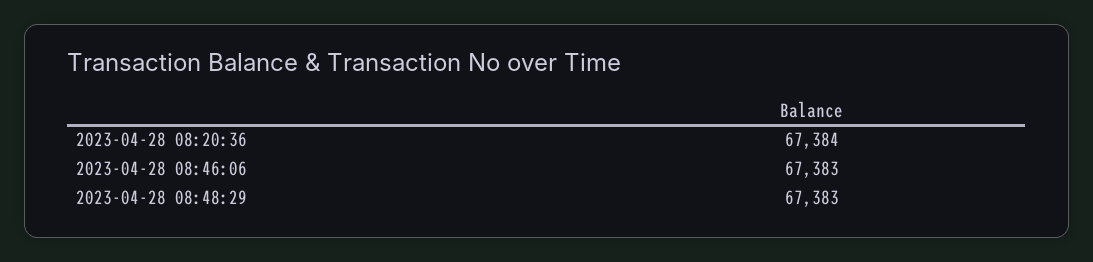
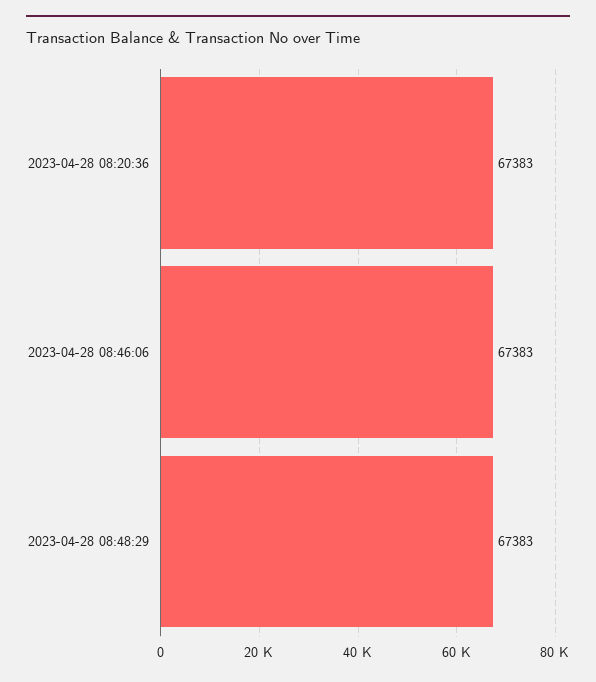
  {
-   "2023-04-28 08:20:36": 67384,
+   "2023-04-28 08:20:36": 67383,
    "2023-04-28 08:46:06": 67383,
    "2023-04-28 08:48:29": 67383
  }

